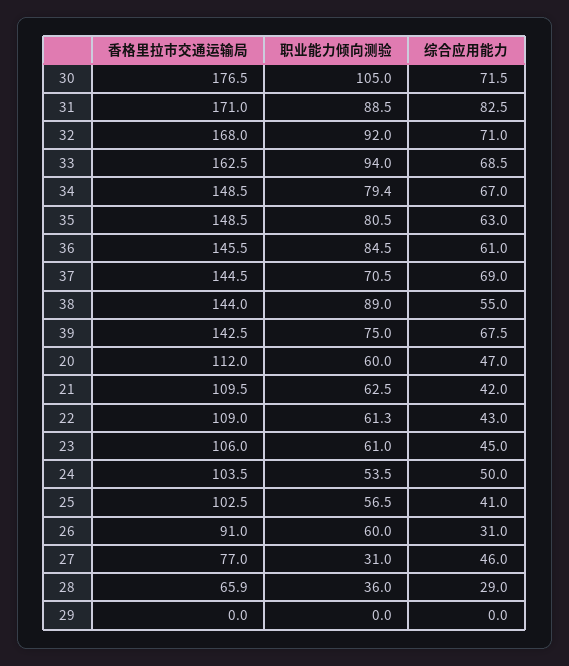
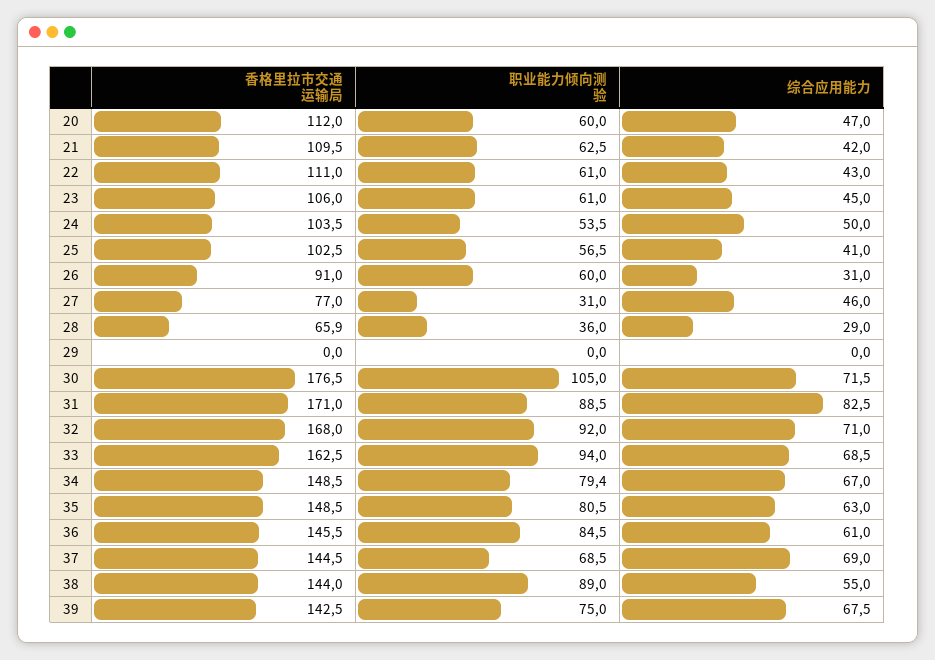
  {
    "香格里拉市交通运输局": {
      "30": 176.5,
      "31": 171,
      "32": 168,
      "33": 162.5,
      "34": 148.5,
      "35": 148.5,
      "36": 145.5,
      "37": 144.5,
      "38": 144,
      "39": 142.5,
      "20": 112,
      "21": 109.5,
-     "22": 109,
+     "22": 111,
      "23": 106,
      "24": 103.5,
      "25": 102.5,
      "26": 91,
      "27": 77,
      "28": 65.9,
      "29": 0
    },
    "职业能力倾向测验": {
      "30": 105,
      "31": 88.5,
      "32": 92,
      "33": 94,
      "34": 79.4,
      "35": 80.5,
      "36": 84.5,
-     "37": 70.5,
+     "37": 68.5,
      "38": 89,
      "39": 75,
      "20": 60,
      "21": 62.5,
-     "22": 61.3,
+     "22": 61,
      "23": 61,
      "24": 53.5,
      "25": 56.5,
      "26": 60,
      "27": 31,
      "28": 36,
      "29": 0
    },
    "综合应用能力": {
      "30": 71.5,
      "31": 82.5,
      "32": 71,
      "33": 68.5,
      "34": 67,
      "35": 63,
      "36": 61,
      "37": 69,
      "38": 55,
      "39": 67.5,
      "20": 47,
      "21": 42,
      "22": 43,
      "23": 45,
      "24": 50,
      "25": 41,
      "26": 31,
      "27": 46,
      "28": 29,
      "29": 0
    }
  }

